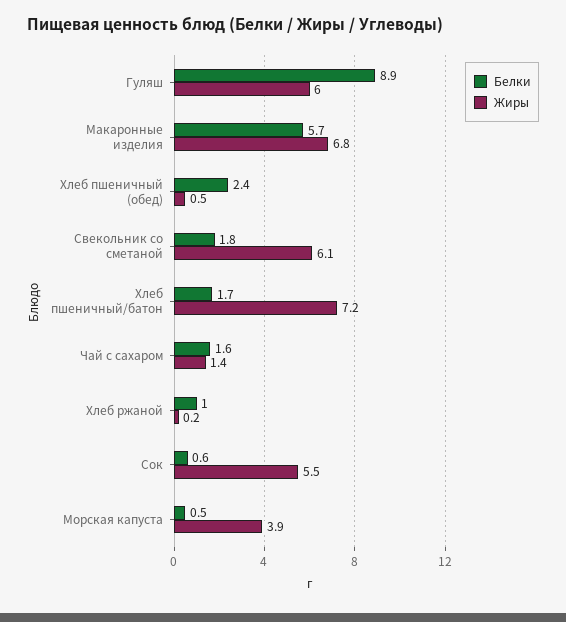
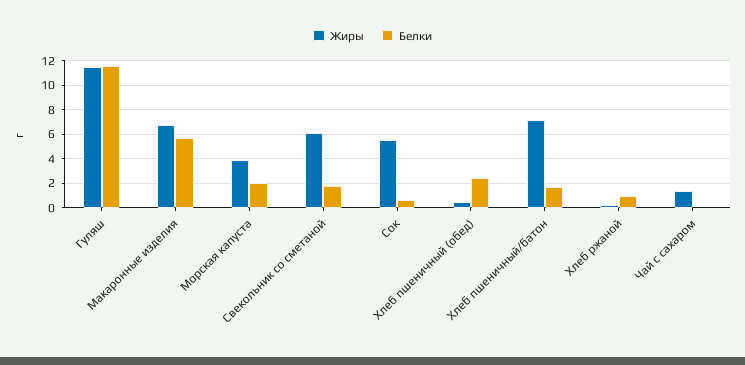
  {
    "Белки": {
-     "Гуляш": 8.9,
+     "Гуляш": 11.5,
      "Макаронные изделия": 5.7,
      "Хлеб пшеничный (обед)": 2.4,
      "Свекольник со сметаной": 1.8,
      "Хлеб пшеничный/батон": 1.7,
-     "Чай с сахаром": 1.6,
+     "Чай с сахаром": 0,
      "Хлеб ржаной": 1,
      "Сок": 0.6,
-     "Морская капуста": 0.5
+     "Морская капуста": 2
    },
    "Жиры": {
-     "Гуляш": 6,
+     "Гуляш": 11.5,
      "Макаронные изделия": 6.8,
      "Хлеб пшеничный (обед)": 0.5,
      "Свекольник со сметаной": 6.1,
      "Хлеб пшеничный/батон": 7.2,
      "Чай с сахаром": 1.4,
      "Хлеб ржаной": 0.2,
      "Сок": 5.5,
      "Морская капуста": 3.9
    }
  }

